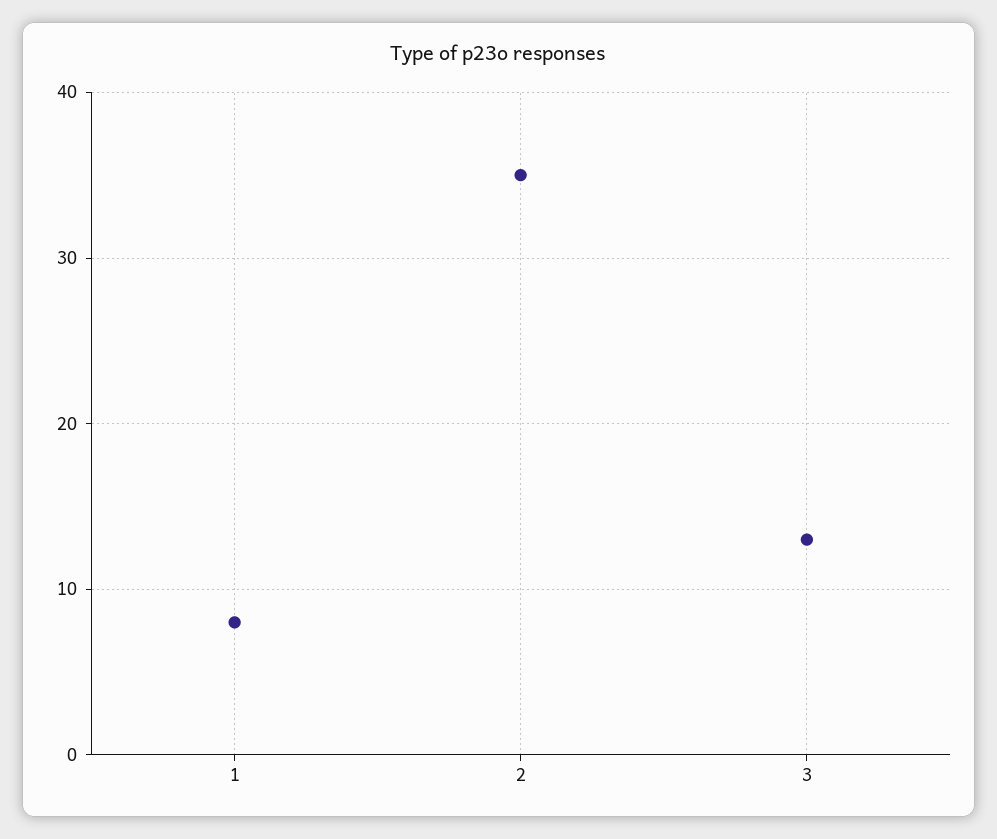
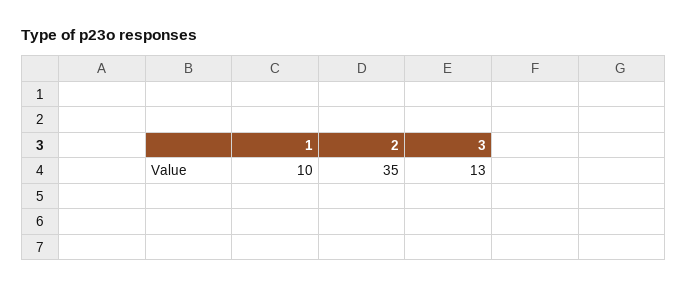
  {
-   "1": 8,
+   "1": 10,
    "2": 35,
    "3": 13
  }

